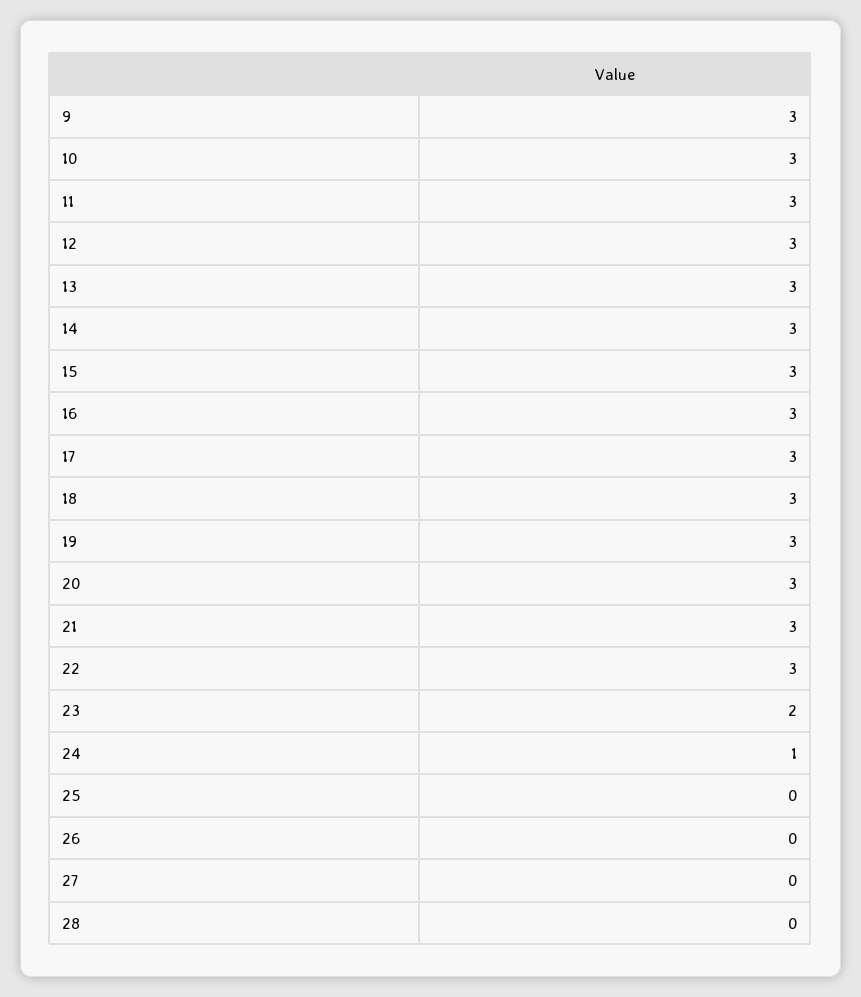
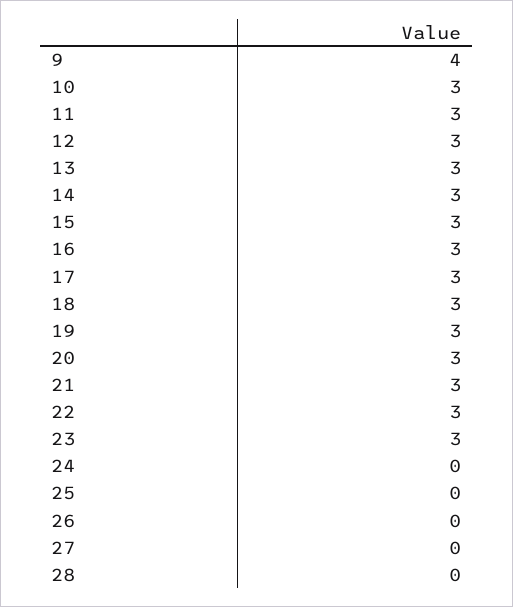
  {
-   "9": 3,
+   "9": 4,
    "10": 3,
    "11": 3,
    "12": 3,
    "13": 3,
    "14": 3,
    "15": 3,
    "16": 3,
    "17": 3,
    "18": 3,
    "19": 3,
    "20": 3,
    "21": 3,
    "22": 3,
-   "23": 2,
+   "23": 3,
-   "24": 1,
+   "24": 0,
    "25": 0,
    "26": 0,
    "27": 0,
    "28": 0
  }

